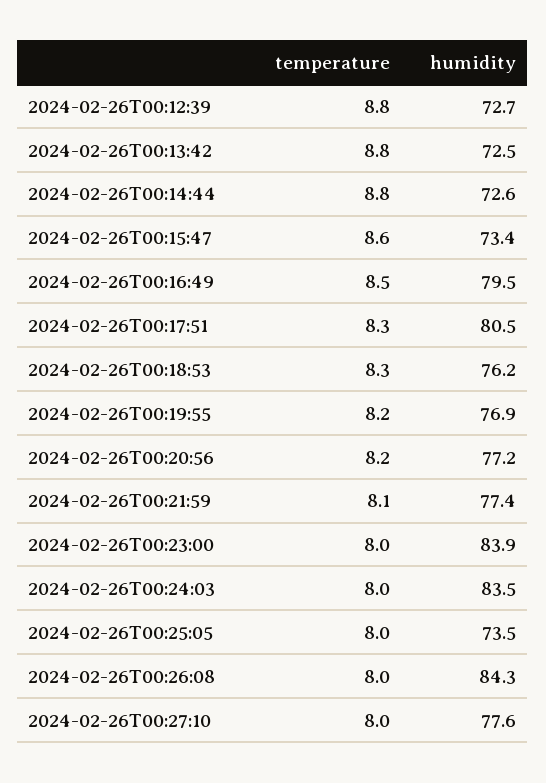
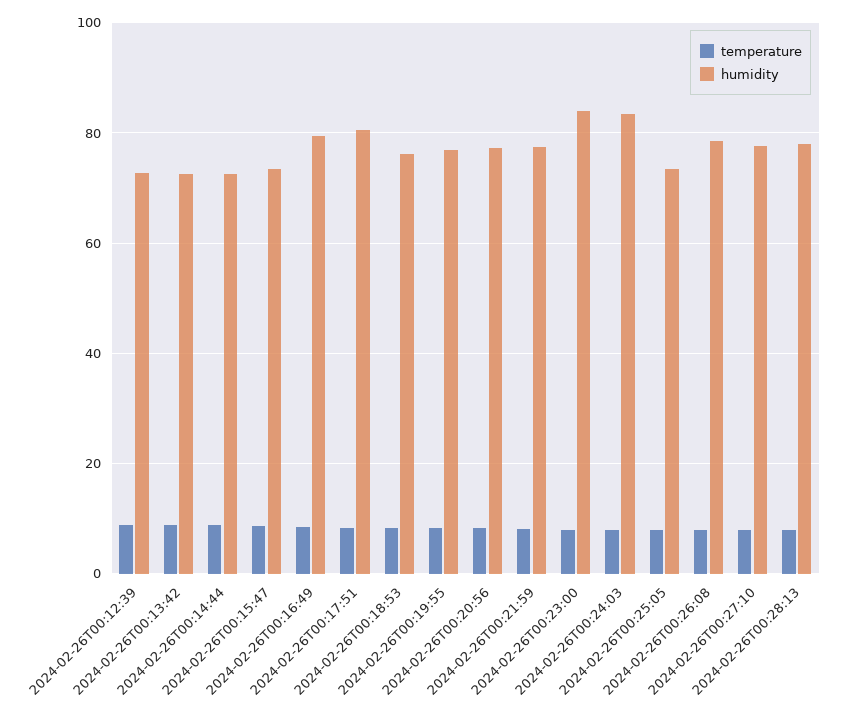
  {
    "temperature": {
      "2024-02-26T00:12:39": 8.8,
      "2024-02-26T00:13:42": 8.8,
      "2024-02-26T00:14:44": 8.8,
      "2024-02-26T00:15:47": 8.6,
      "2024-02-26T00:16:49": 8.5,
      "2024-02-26T00:17:51": 8.3,
      "2024-02-26T00:18:53": 8.3,
      "2024-02-26T00:19:55": 8.2,
      "2024-02-26T00:20:56": 8.2,
      "2024-02-26T00:21:59": 8.1,
      "2024-02-26T00:23:00": 8,
      "2024-02-26T00:24:03": 8,
      "2024-02-26T00:25:05": 8,
      "2024-02-26T00:26:08": 8,
-     "2024-02-26T00:27:10": 8
+     "2024-02-26T00:27:10": 8,
+     "2024-02-26T00:28:13": 8
    },
    "humidity": {
      "2024-02-26T00:12:39": 72.7,
      "2024-02-26T00:13:42": 72.5,
      "2024-02-26T00:14:44": 72.6,
      "2024-02-26T00:15:47": 73.4,
      "2024-02-26T00:16:49": 79.5,
      "2024-02-26T00:17:51": 80.5,
      "2024-02-26T00:18:53": 76.2,
      "2024-02-26T00:19:55": 76.9,
      "2024-02-26T00:20:56": 77.2,
      "2024-02-26T00:21:59": 77.4,
      "2024-02-26T00:23:00": 83.9,
      "2024-02-26T00:24:03": 83.5,
      "2024-02-26T00:25:05": 73.5,
-     "2024-02-26T00:26:08": 84.3,
+     "2024-02-26T00:26:08": 78,
-     "2024-02-26T00:27:10": 77.6
+     "2024-02-26T00:27:10": 77.6,
+     "2024-02-26T00:28:13": 78
    }
  }

